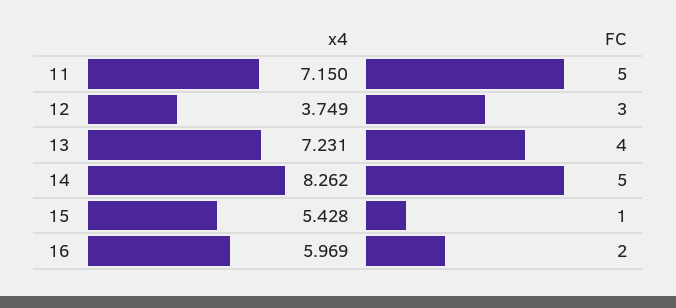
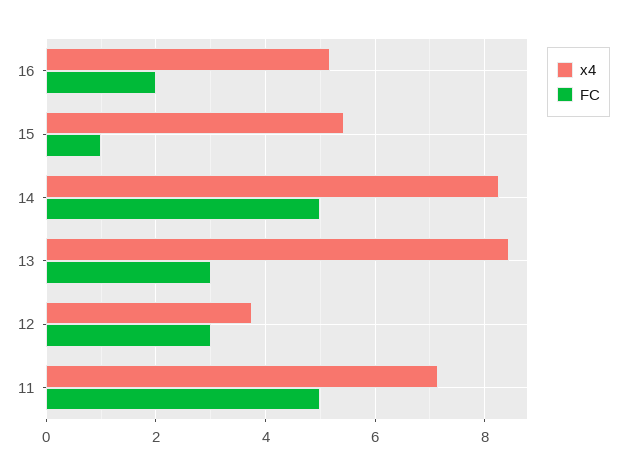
  {
    "x4": {
      "11": 7.15,
      "12": 3.749,
-     "13": 7.231,
+     "13": 8.4,
      "14": 8.262,
      "15": 5.428,
-     "16": 5.969
+     "16": 5.2
    },
    "FC": {
      "11": 5,
      "12": 3,
-     "13": 4,
+     "13": 3,
      "14": 5,
      "15": 1,
      "16": 2
    }
  }

